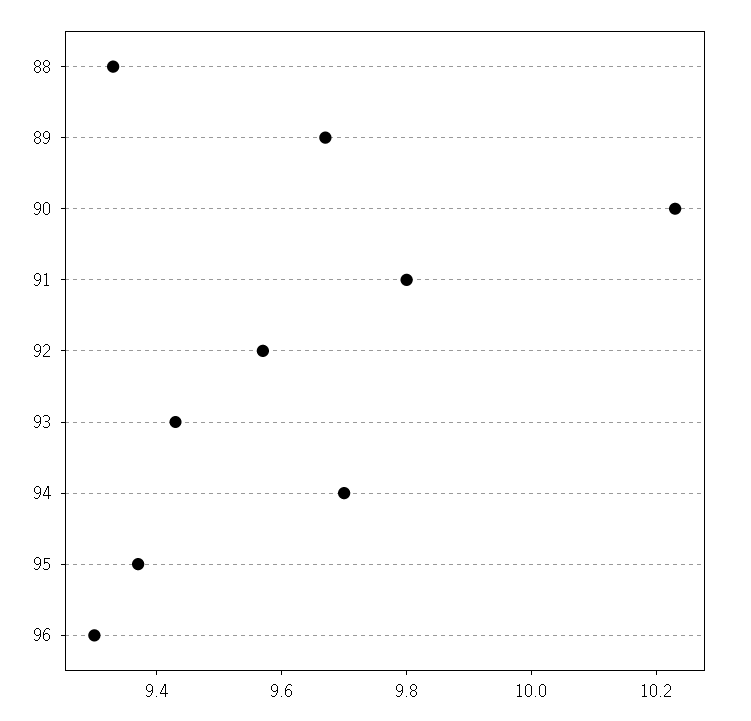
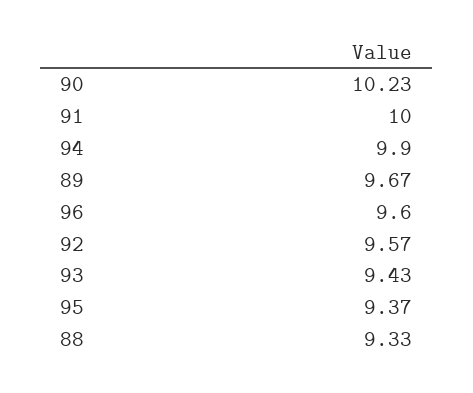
  {
    "88": 9.33,
    "89": 9.67,
    "90": 10.23,
-   "91": 9.8,
+   "91": 10,
    "92": 9.57,
    "93": 9.43,
-   "94": 9.7,
+   "94": 9.9,
    "95": 9.37,
-   "96": 9.3
+   "96": 9.6
  }

